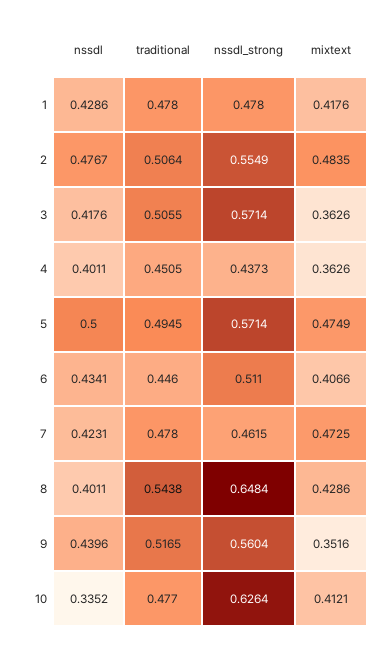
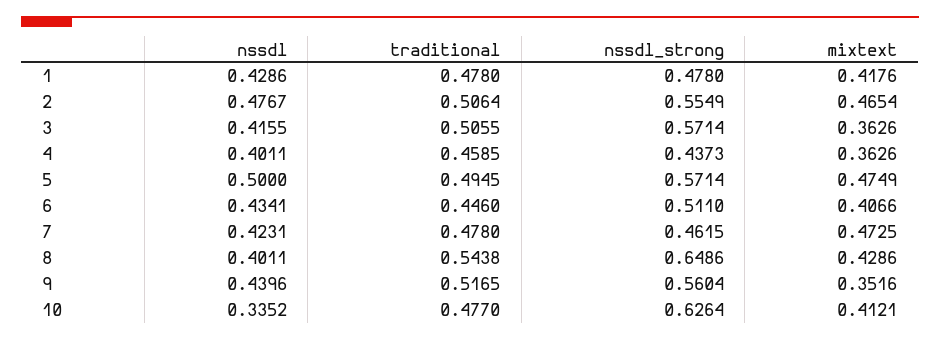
  {
    "nssdl": {
      "1": 0.4286,
      "2": 0.4767,
-     "3": 0.4176,
+     "3": 0.4155,
      "4": 0.4011,
      "5": 0.5,
      "6": 0.4341,
      "7": 0.4231,
      "8": 0.4011,
      "9": 0.4396,
      "10": 0.3352
    },
    "traditional": {
      "1": 0.478,
      "2": 0.5064,
      "3": 0.5055,
-     "4": 0.4505,
+     "4": 0.4585,
      "5": 0.4945,
      "6": 0.446,
      "7": 0.478,
      "8": 0.5438,
      "9": 0.5165,
      "10": 0.477
    },
    "nssdl_strong": {
      "1": 0.478,
      "2": 0.5549,
      "3": 0.5714,
      "4": 0.4373,
      "5": 0.5714,
      "6": 0.511,
      "7": 0.4615,
-     "8": 0.6484,
+     "8": 0.6486,
      "9": 0.5604,
      "10": 0.6264
    },
    "mixtext": {
      "1": 0.4176,
-     "2": 0.4835,
+     "2": 0.4654,
      "3": 0.3626,
      "4": 0.3626,
      "5": 0.4749,
      "6": 0.4066,
      "7": 0.4725,
      "8": 0.4286,
      "9": 0.3516,
      "10": 0.4121
    }
  }

